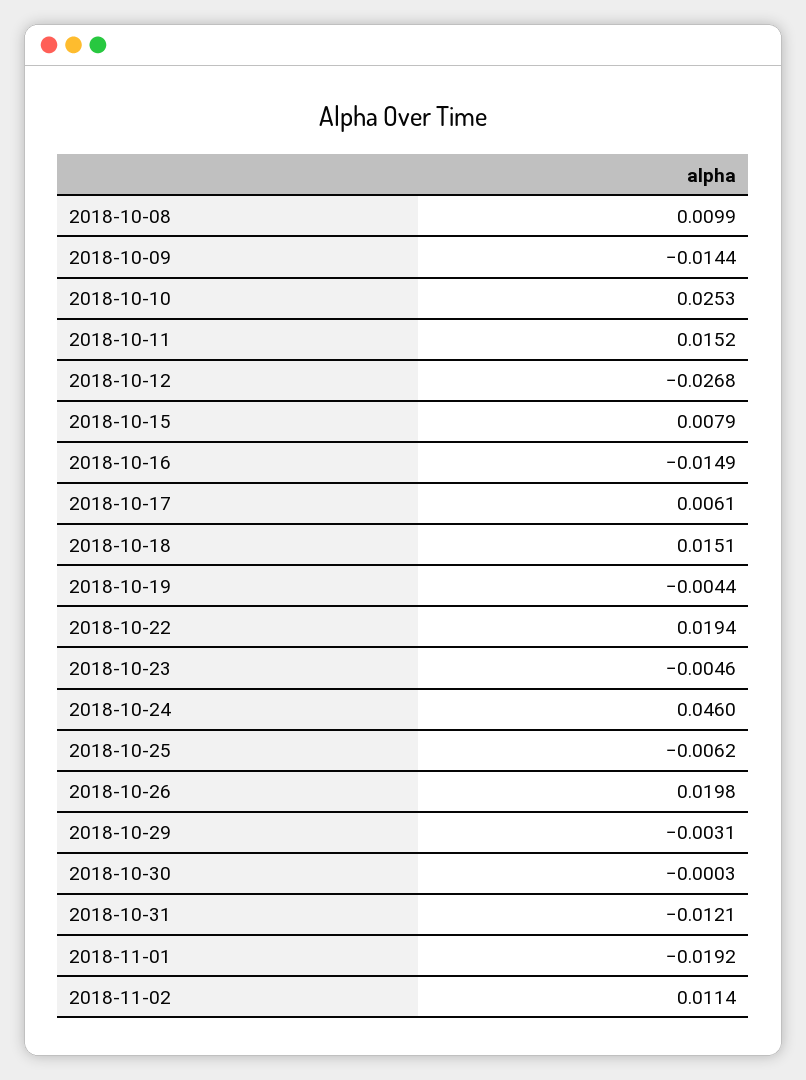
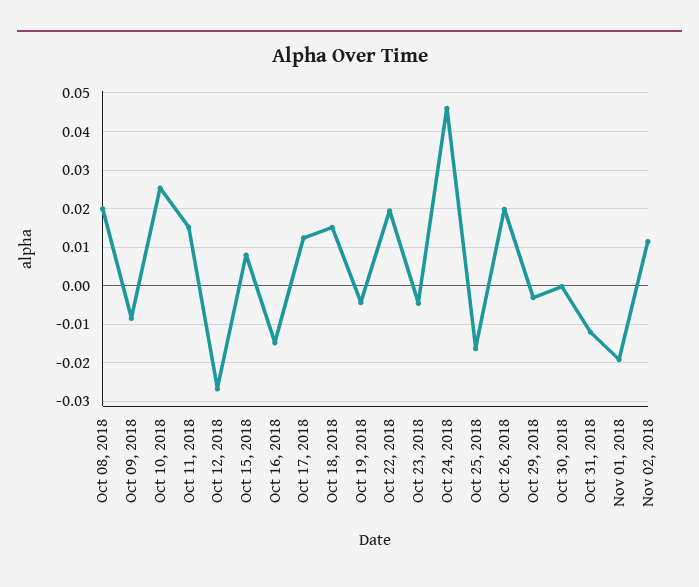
  {
-   "2018-10-08": 0.0099,
+   "2018-10-08": 0.02,
-   "2018-10-09": -0.0144,
+   "2018-10-09": -0.008,
    "2018-10-10": 0.0253,
    "2018-10-11": 0.0152,
    "2018-10-12": -0.0268,
    "2018-10-15": 0.0079,
    "2018-10-16": -0.0149,
-   "2018-10-17": 0.0061,
+   "2018-10-17": 0.012,
    "2018-10-18": 0.0151,
    "2018-10-19": -0.0044,
    "2018-10-22": 0.0194,
    "2018-10-23": -0.0046,
    "2018-10-24": 0.046,
-   "2018-10-25": -0.0062,
+   "2018-10-25": -0.016,
    "2018-10-26": 0.0198,
    "2018-10-29": -0.0031,
    "2018-10-30": -0.0003,
    "2018-10-31": -0.0121,
    "2018-11-01": -0.0192,
    "2018-11-02": 0.0114
  }

